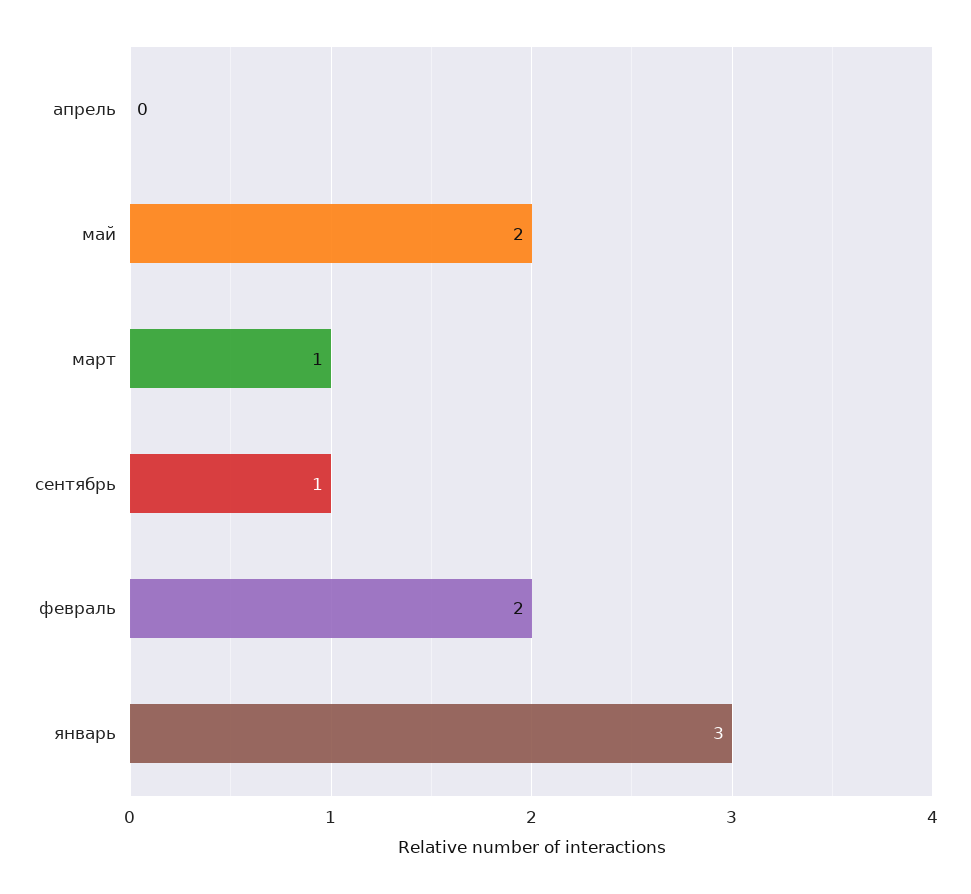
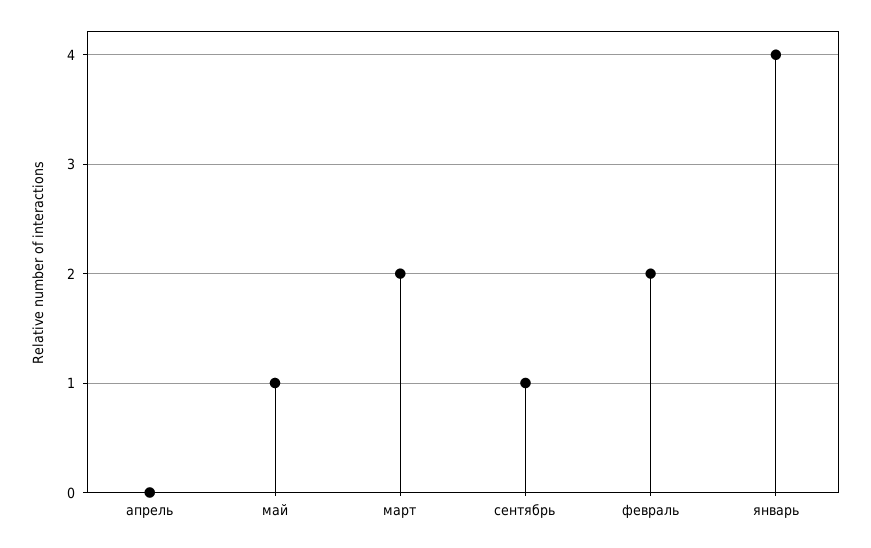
  {
    "апрель": 0,
-   "май": 2,
+   "май": 1,
-   "март": 1,
+   "март": 2,
    "сентябрь": 1,
    "февраль": 2,
-   "январь": 3
+   "январь": 4
  }

